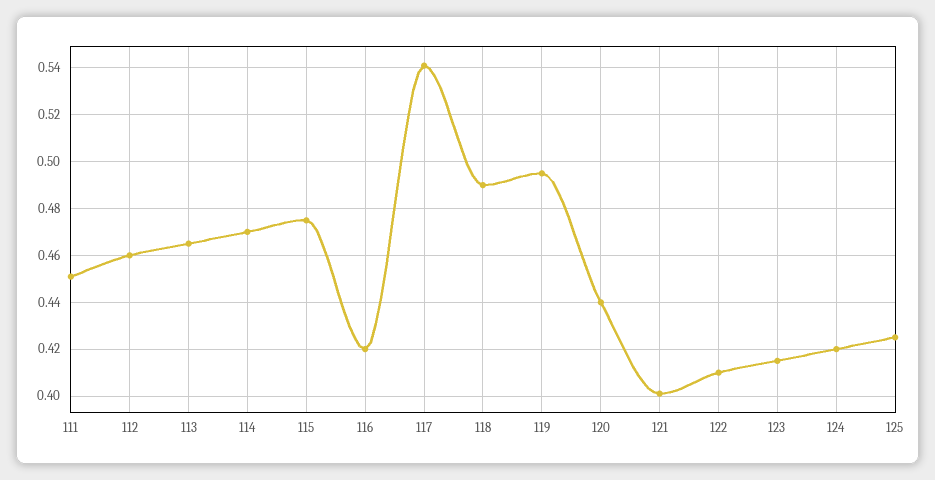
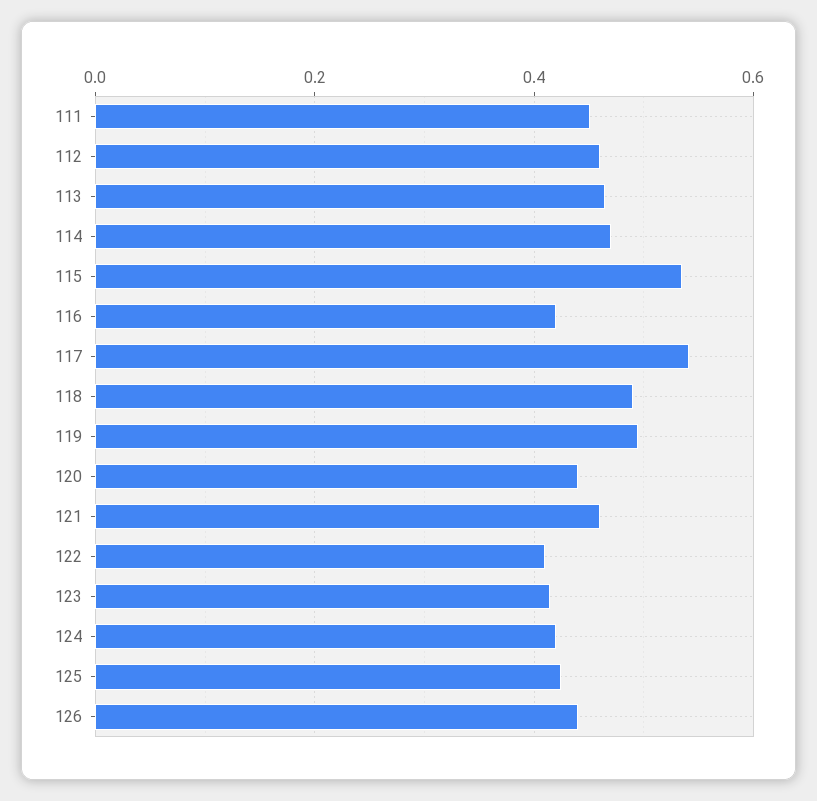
  {
    "111": 0.45,
    "112": 0.46,
    "113": 0.465,
    "114": 0.47,
-   "115": 0.475,
+   "115": 0.54,
    "116": 0.42,
    "117": 0.54,
    "118": 0.49,
    "119": 0.495,
    "120": 0.44,
-   "121": 0.4,
+   "121": 0.46,
    "122": 0.41,
    "123": 0.415,
    "124": 0.42,
-   "125": 0.425
+   "125": 0.425,
+   "126": 0.44
  }

